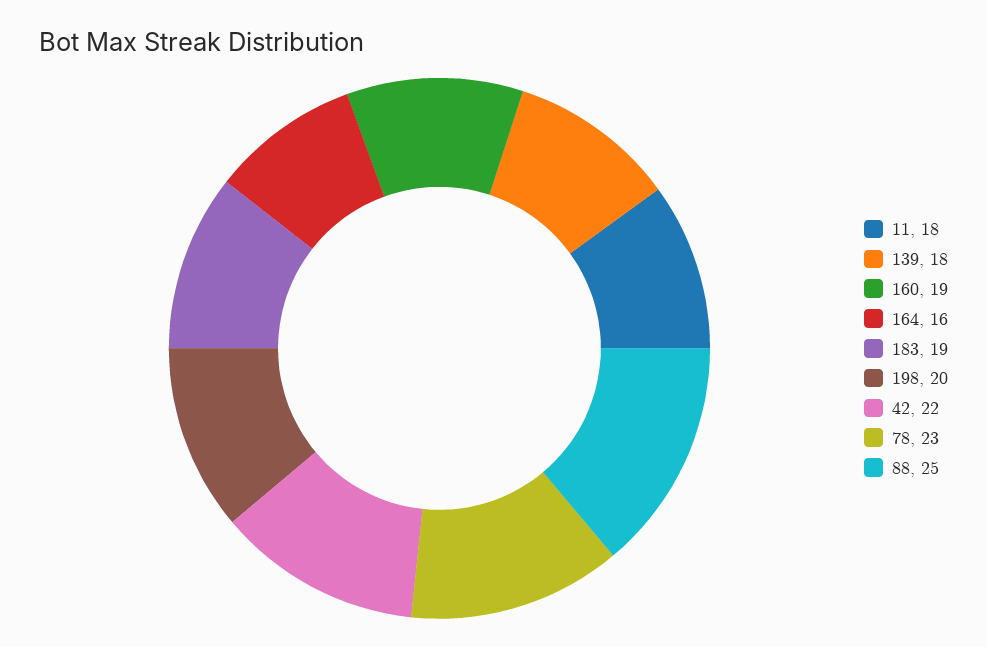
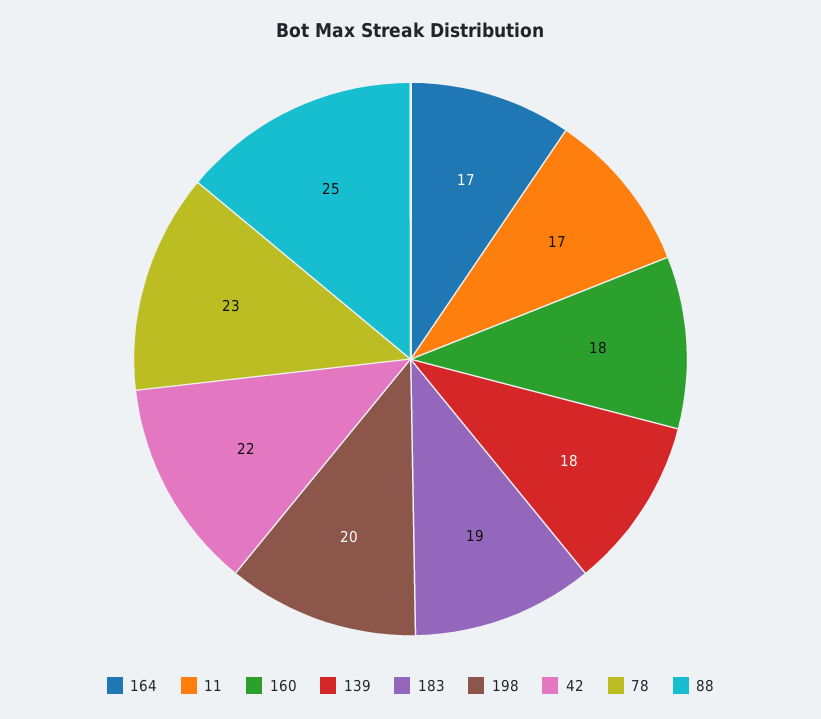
  {
-   "11": 18,
+   "11": 17,
    "139": 18,
-   "160": 19,
+   "160": 18,
-   "164": 16,
+   "164": 17,
    "183": 19,
    "198": 20,
    "42": 22,
    "78": 23,
    "88": 25
  }

